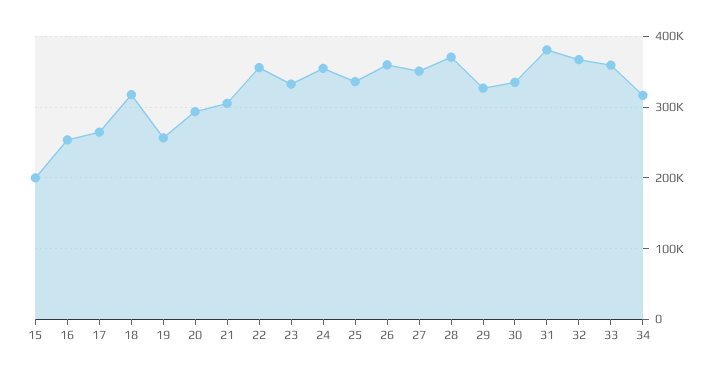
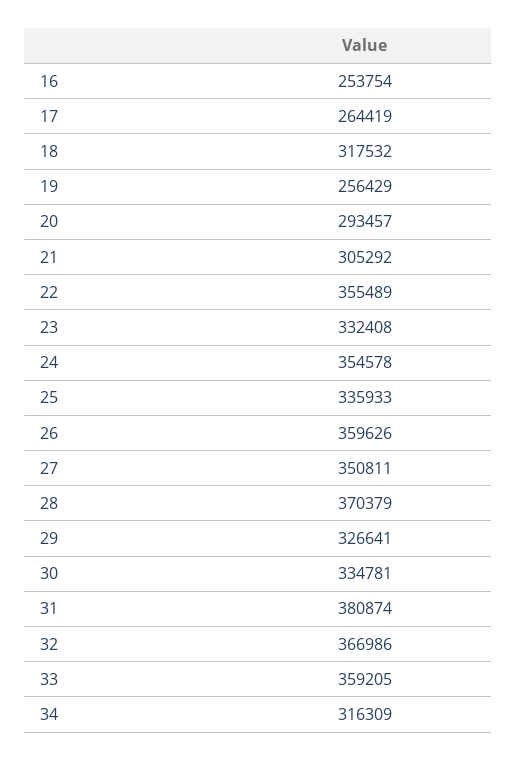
  {
-   "15": 200000,
    "16": 253754,
    "17": 264419,
    "18": 317532,
    "19": 256429,
    "20": 293457,
    "21": 305292,
    "22": 355489,
    "23": 332408,
    "24": 354578,
    "25": 335933,
    "26": 359626,
    "27": 350811,
    "28": 370379,
    "29": 326641,
    "30": 334781,
    "31": 380874,
    "32": 366986,
    "33": 359205,
    "34": 316309
  }

